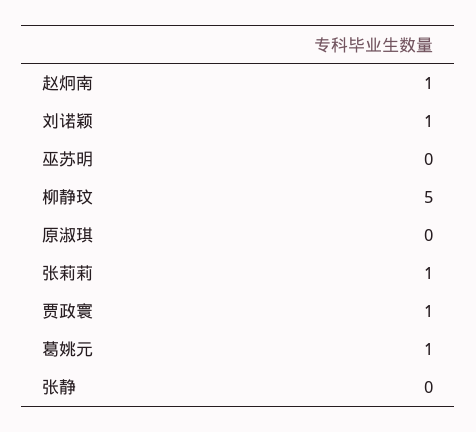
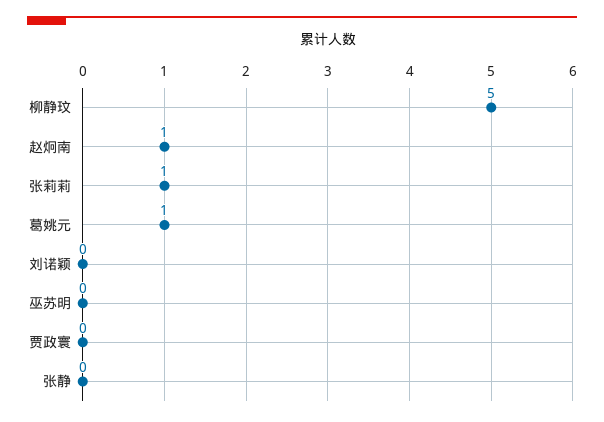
  {
    "赵炯南": 1,
-   "刘诺颖": 1,
+   "刘诺颖": 0,
    "巫苏明": 0,
    "柳静玟": 5,
-   "原淑琪": 0,
    "张莉莉": 1,
-   "贾政寰": 1,
+   "贾政寰": 0,
    "葛姚元": 1,
    "张静": 0
  }

